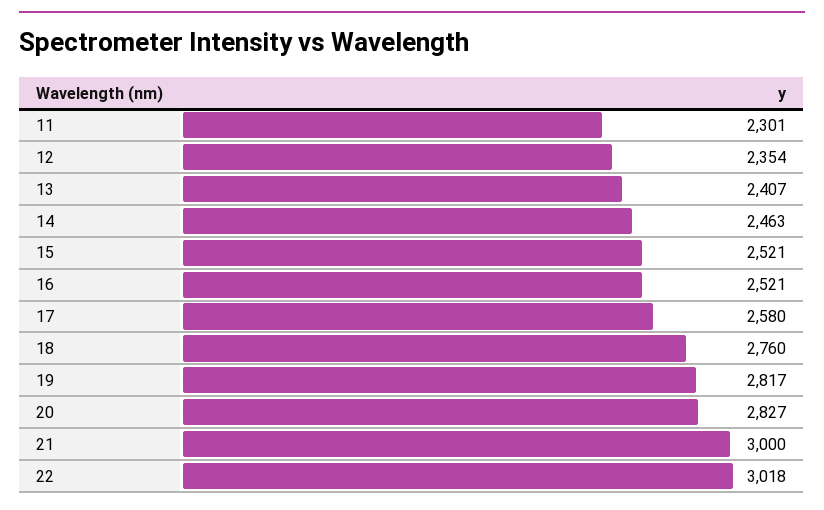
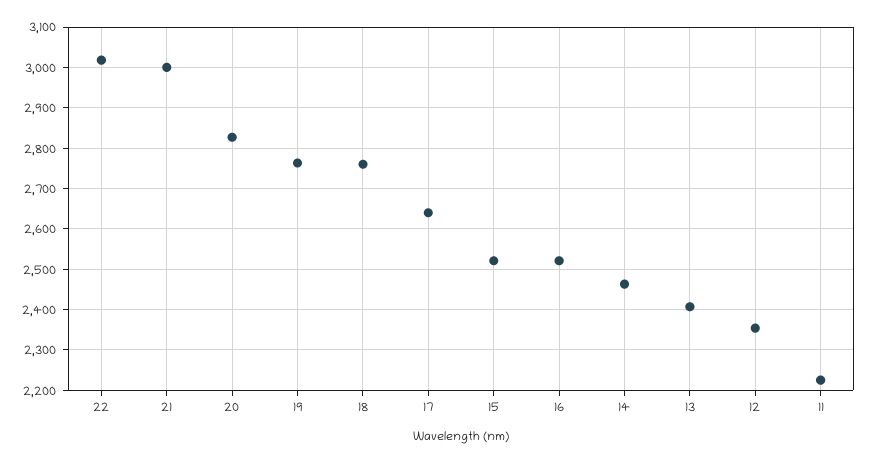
  {
-   "11": 2301,
+   "11": 2220,
    "12": 2354,
    "13": 2407,
    "14": 2463,
    "15": 2521,
    "16": 2521,
-   "17": 2580,
+   "17": 2640,
    "18": 2760,
-   "19": 2817,
+   "19": 2760,
    "20": 2827,
    "21": 3000,
    "22": 3018
  }

